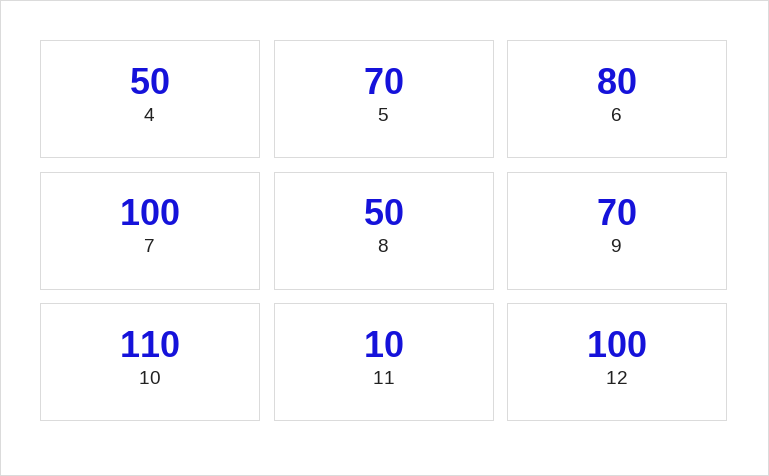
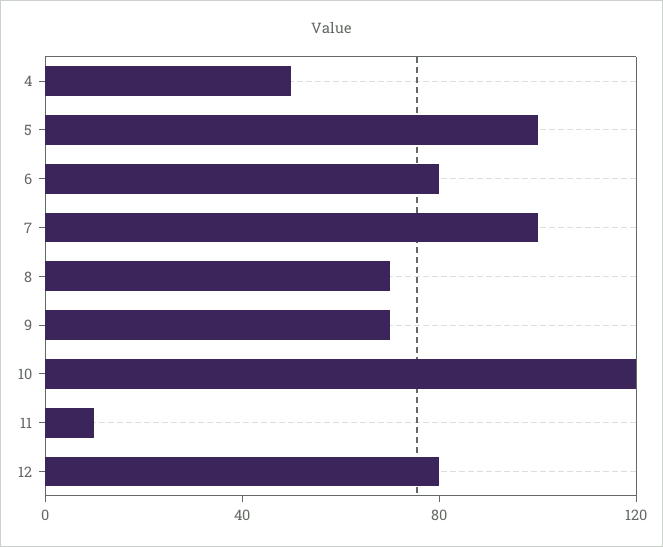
  {
    "4": 50,
-   "5": 70,
+   "5": 100,
    "6": 80,
    "7": 100,
-   "8": 50,
+   "8": 70,
    "9": 70,
-   "10": 110,
+   "10": 120,
    "11": 10,
-   "12": 100
+   "12": 80
  }

